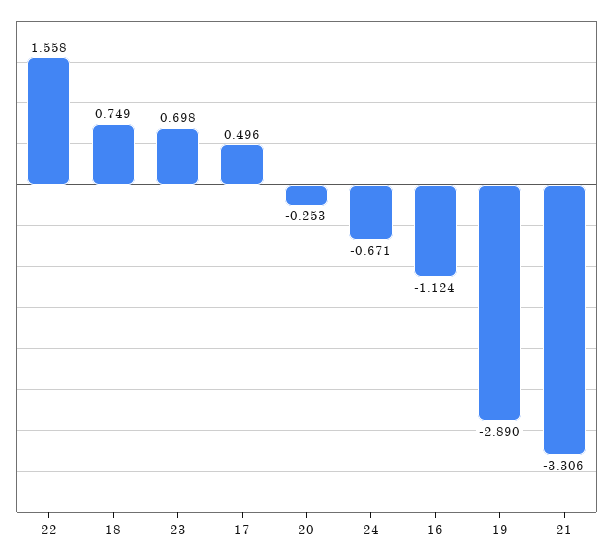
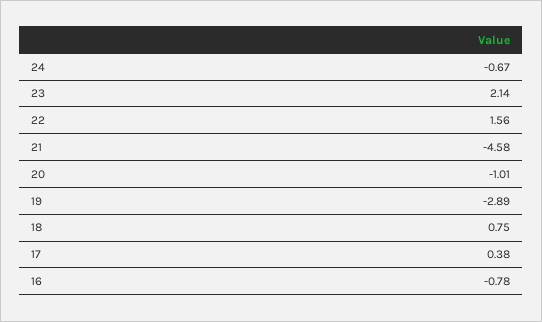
  {
    "22": 1.558,
    "18": 0.749,
-   "23": 0.698,
+   "23": 2.14,
-   "17": 0.496,
+   "17": 0.38,
-   "20": -0.253,
+   "20": -1.01,
    "24": -0.671,
-   "16": -1.124,
+   "16": -0.78,
    "19": -2.89,
-   "21": -3.306
+   "21": -4.58
  }

